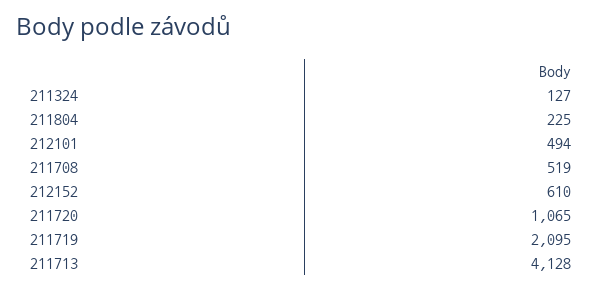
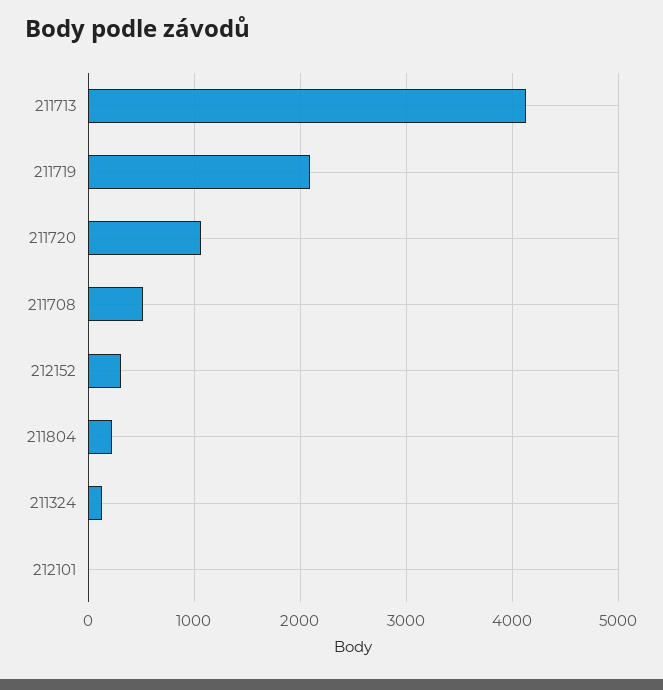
  {
    "211324": 127,
    "211804": 225,
-   "212101": 494,
+   "212101": 0,
    "211708": 519,
-   "212152": 610,
+   "212152": 300,
    "211720": 1065,
    "211719": 2095,
    "211713": 4128
  }

